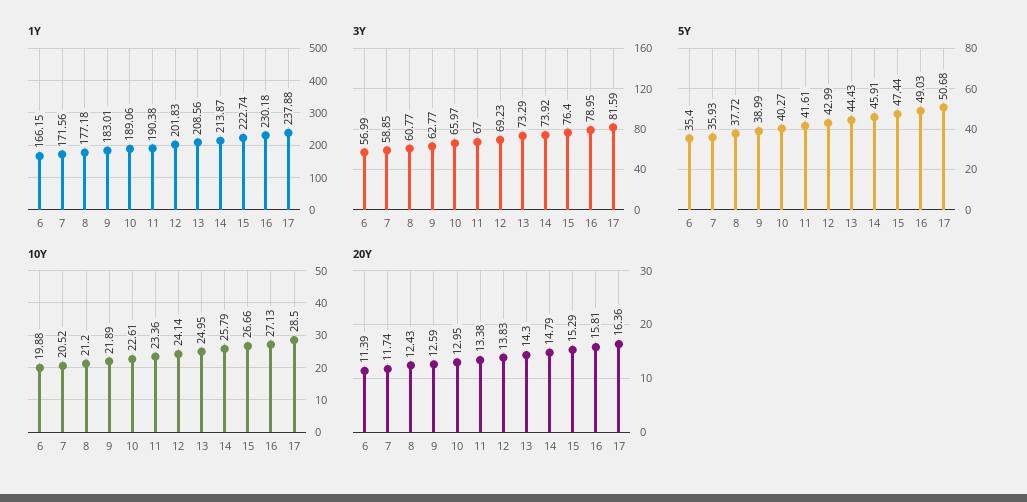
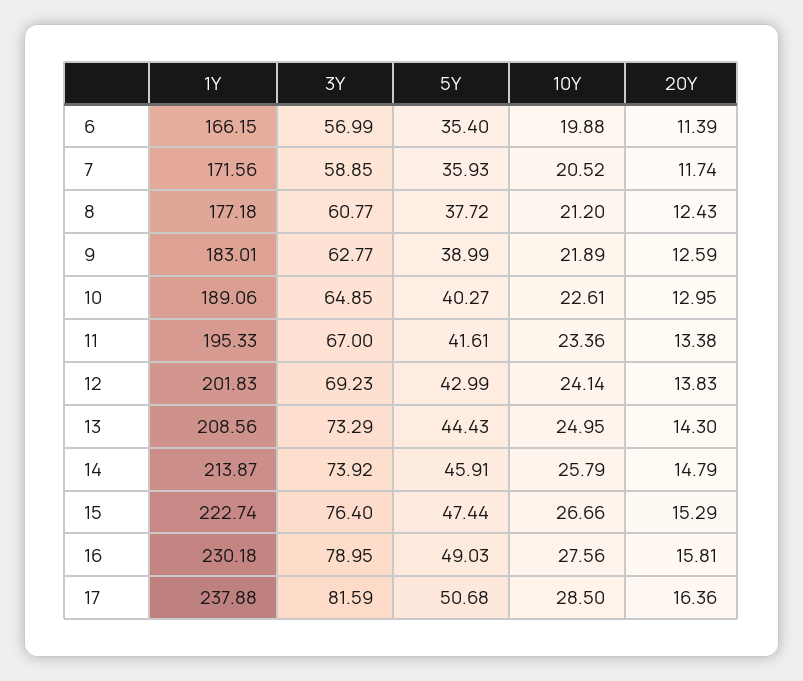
  {
    "1Y": {
      "6": 166.15,
      "7": 171.56,
      "8": 177.18,
      "9": 183.01,
      "10": 189.06,
-     "11": 190.38,
+     "11": 195.33,
      "12": 201.83,
      "13": 208.56,
      "14": 213.87,
      "15": 222.74,
      "16": 230.18,
      "17": 237.88
    },
    "3Y": {
      "6": 56.99,
      "7": 58.85,
      "8": 60.77,
      "9": 62.77,
-     "10": 65.97,
+     "10": 64.85,
      "11": 67,
      "12": 69.23,
      "13": 73.29,
      "14": 73.92,
      "15": 76.4,
      "16": 78.95,
      "17": 81.59
    },
    "5Y": {
      "6": 35.4,
      "7": 35.93,
      "8": 37.72,
      "9": 38.99,
      "10": 40.27,
      "11": 41.61,
      "12": 42.99,
      "13": 44.43,
      "14": 45.91,
      "15": 47.44,
      "16": 49.03,
      "17": 50.68
    },
    "10Y": {
      "6": 19.88,
      "7": 20.52,
      "8": 21.2,
      "9": 21.89,
      "10": 22.61,
      "11": 23.36,
      "12": 24.14,
      "13": 24.95,
      "14": 25.79,
      "15": 26.66,
-     "16": 27.13,
+     "16": 27.56,
      "17": 28.5
    },
    "20Y": {
      "6": 11.39,
      "7": 11.74,
      "8": 12.43,
      "9": 12.59,
      "10": 12.95,
      "11": 13.38,
      "12": 13.83,
      "13": 14.3,
      "14": 14.79,
      "15": 15.29,
      "16": 15.81,
      "17": 16.36
    }
  }

